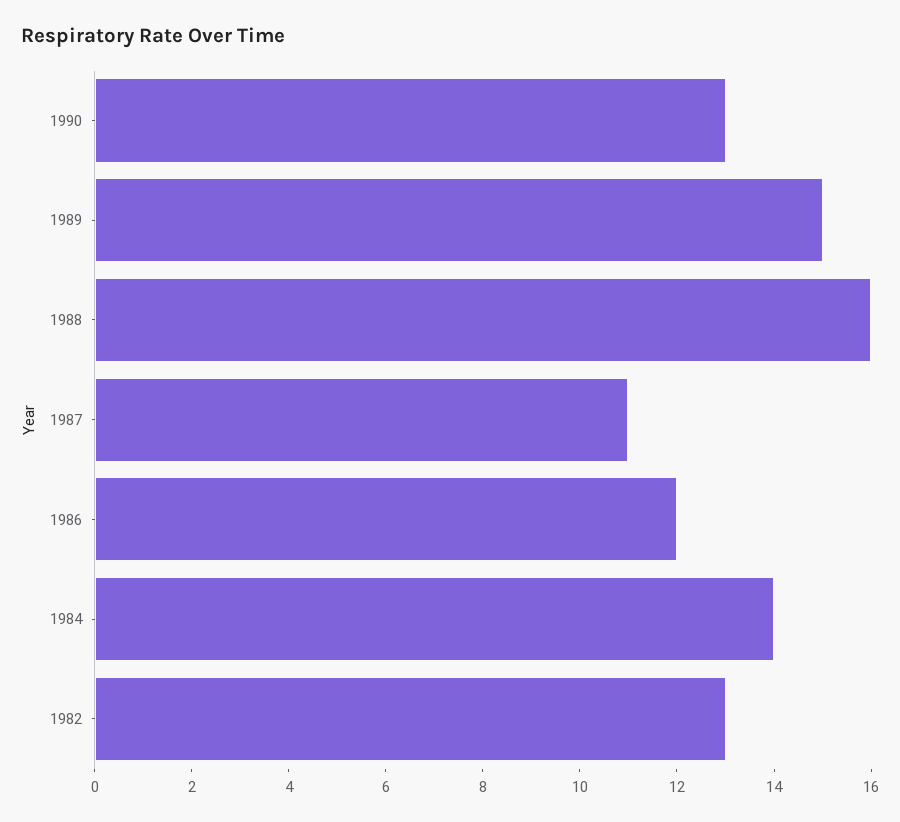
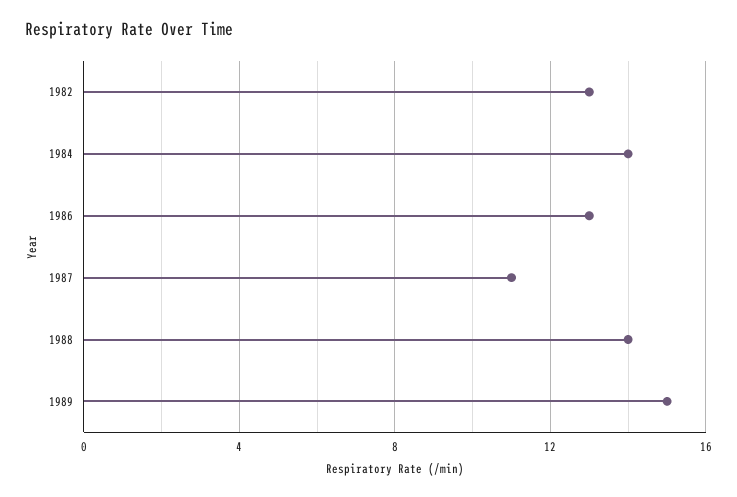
  {
-   "1990": 13,
    "1989": 15,
-   "1988": 16,
+   "1988": 14,
    "1987": 11,
-   "1986": 12,
+   "1986": 13,
    "1984": 14,
    "1982": 13
  }

